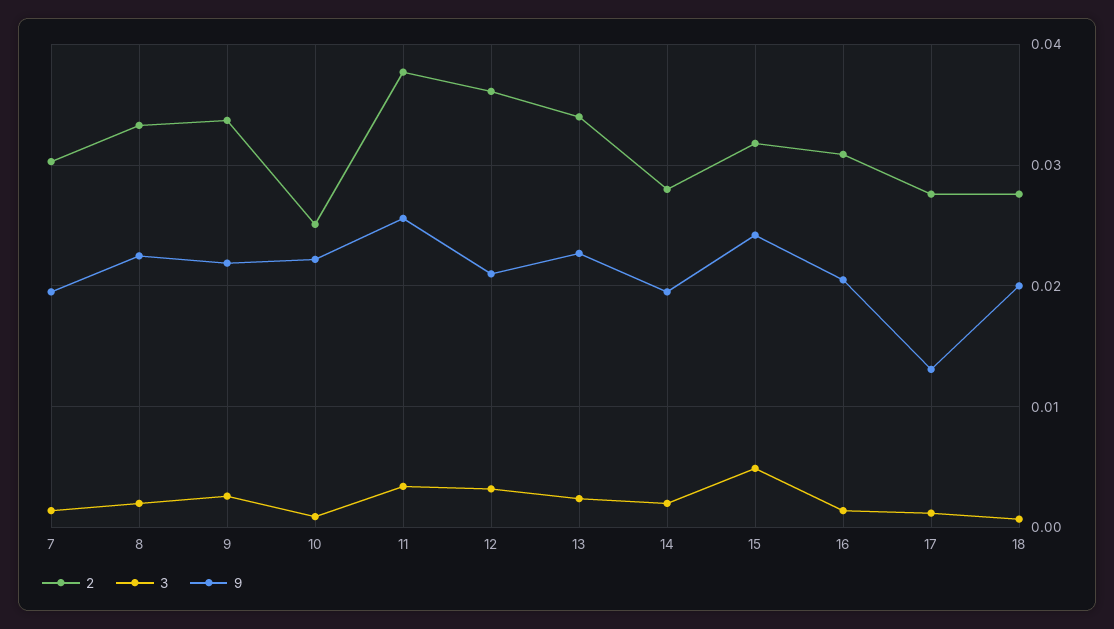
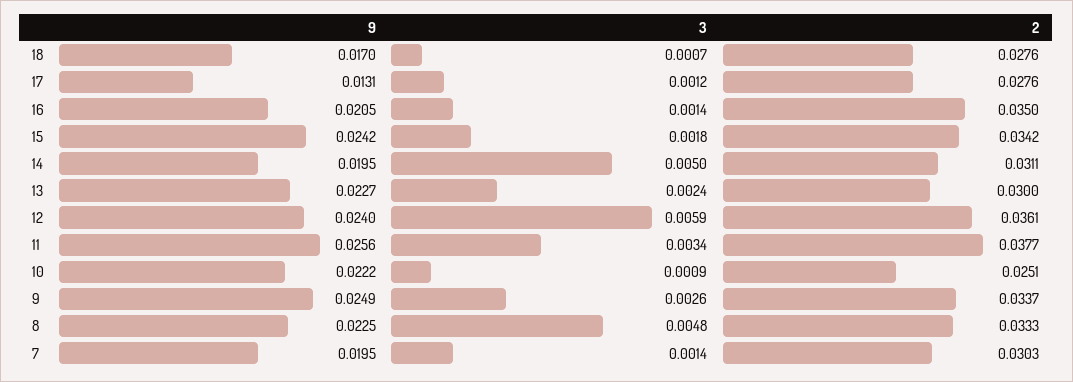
  {
    "2": {
      "7": 0.0303,
      "8": 0.0333,
      "9": 0.0337,
      "10": 0.0251,
      "11": 0.0377,
      "12": 0.0361,
-     "13": 0.034,
+     "13": 0.03,
-     "14": 0.028,
+     "14": 0.0311,
-     "15": 0.032,
+     "15": 0.0342,
-     "16": 0.031,
+     "16": 0.035,
      "17": 0.0276,
      "18": 0.0276
    },
    "3": {
      "7": 0.0014,
-     "8": 0.002,
+     "8": 0.0048,
      "9": 0.0026,
      "10": 0.0009,
      "11": 0.0034,
-     "12": 0.003,
+     "12": 0.0059,
      "13": 0.0024,
-     "14": 0.002,
+     "14": 0.005,
-     "15": 0.005,
+     "15": 0.0018,
      "16": 0.0014,
      "17": 0.0012,
      "18": 0.0007
    },
    "9": {
      "7": 0.0195,
      "8": 0.0225,
-     "9": 0.022,
+     "9": 0.0249,
      "10": 0.0222,
      "11": 0.0256,
-     "12": 0.021,
+     "12": 0.024,
      "13": 0.0227,
      "14": 0.0195,
      "15": 0.0242,
      "16": 0.0205,
      "17": 0.0131,
-     "18": 0.02
+     "18": 0.017
    }
  }

